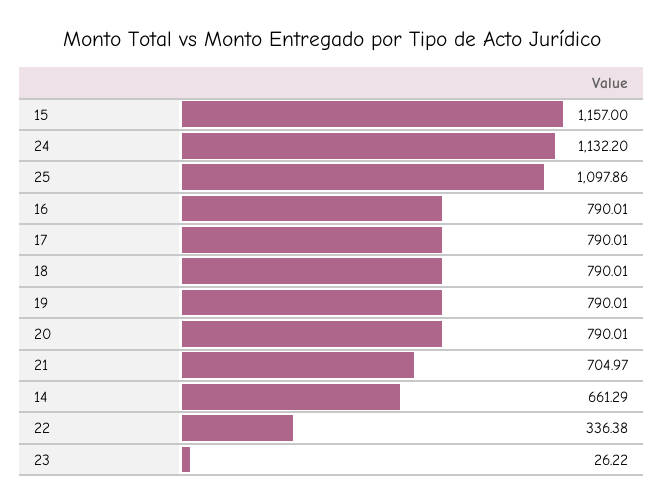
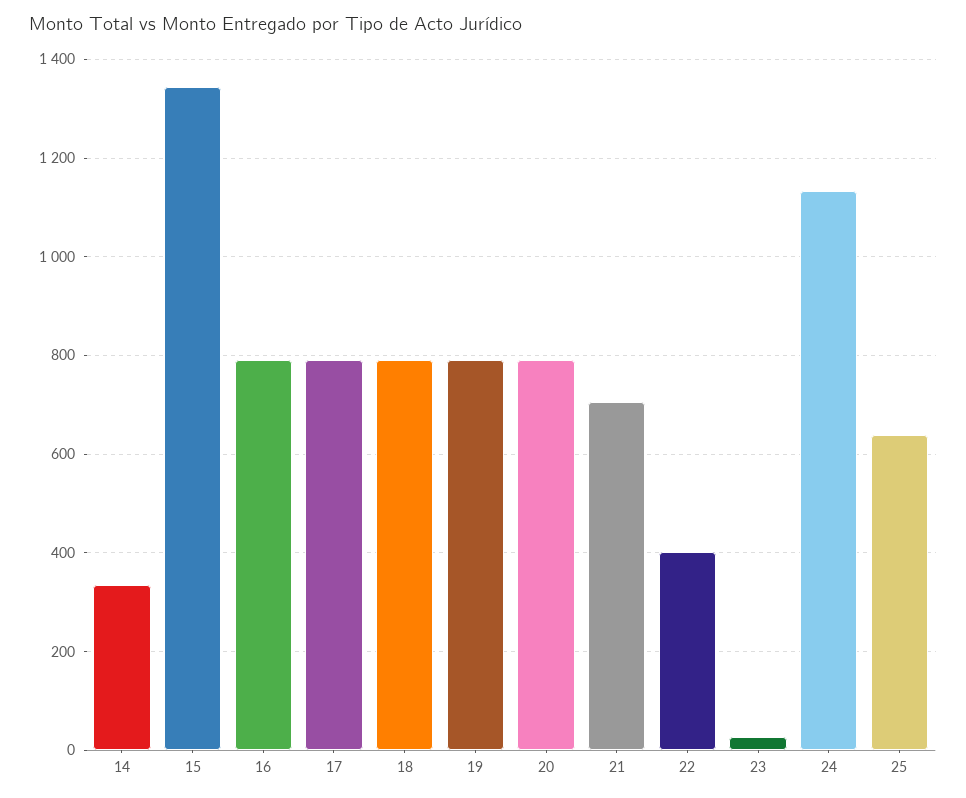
  {
-   "15": 1157,
+   "15": 1340,
    "24": 1132.2,
-   "25": 1097.86,
+   "25": 640,
    "16": 790.01,
    "17": 790.01,
    "18": 790.01,
    "19": 790.01,
    "20": 790.01,
    "21": 704.97,
-   "14": 661.29,
+   "14": 340,
-   "22": 336.38,
+   "22": 400,
    "23": 26.22
  }

